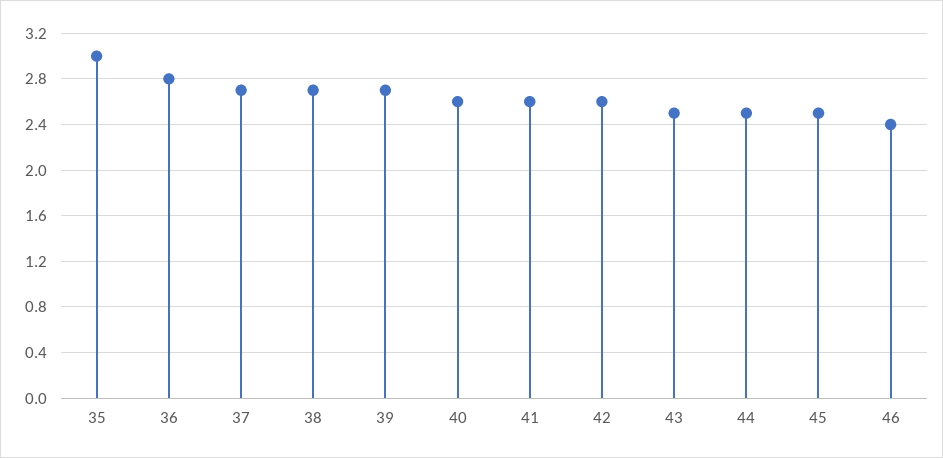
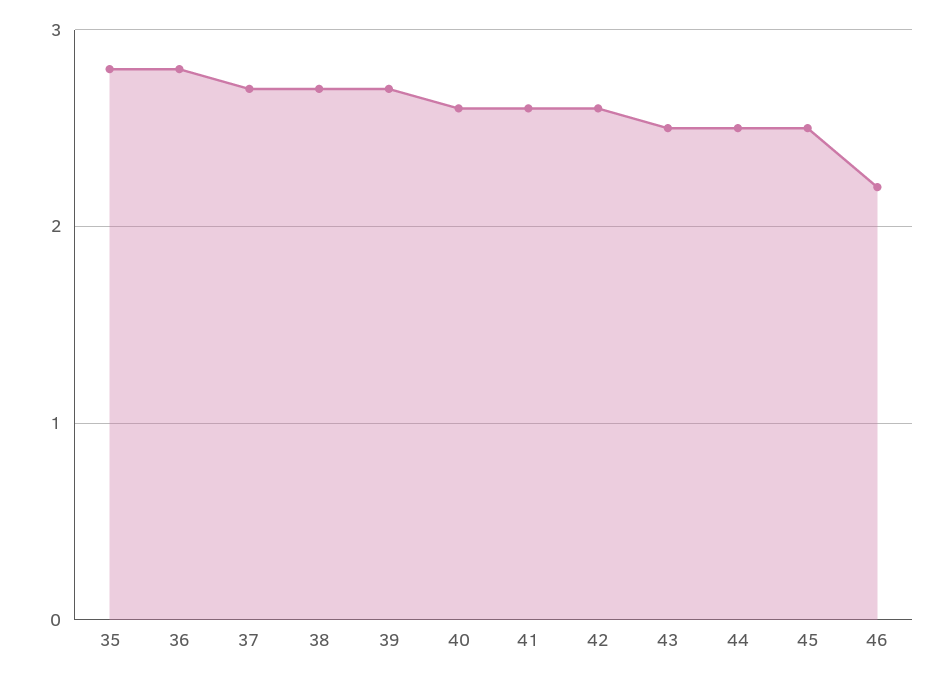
  {
-   "35": 3,
+   "35": 2.8,
    "36": 2.8,
    "37": 2.7,
    "38": 2.7,
    "39": 2.7,
    "40": 2.6,
    "41": 2.6,
    "42": 2.6,
    "43": 2.5,
    "44": 2.5,
    "45": 2.5,
-   "46": 2.4
+   "46": 2.2
  }

